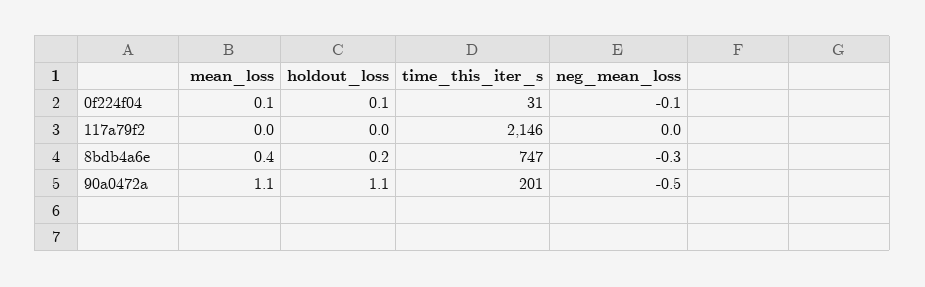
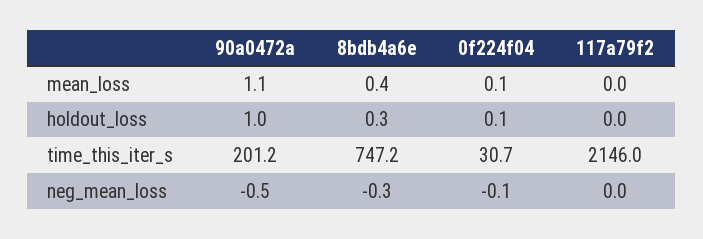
  {
    "mean_loss": {
      "0f224f04": 0.1,
      "117a79f2": 0,
      "8bdb4a6e": 0.4,
      "90a0472a": 1.1
    },
    "holdout_loss": {
      "0f224f04": 0.1,
      "117a79f2": 0,
-     "8bdb4a6e": 0.2,
+     "8bdb4a6e": 0.3,
-     "90a0472a": 1.1
+     "90a0472a": 1
    },
    "time_this_iter_s": {
      "0f224f04": 30.7,
      "117a79f2": 2146,
      "8bdb4a6e": 747.2,
      "90a0472a": 201.2
    },
    "neg_mean_loss": {
      "0f224f04": -0.1,
      "117a79f2": 0,
      "8bdb4a6e": -0.3,
      "90a0472a": -0.5
    }
  }

